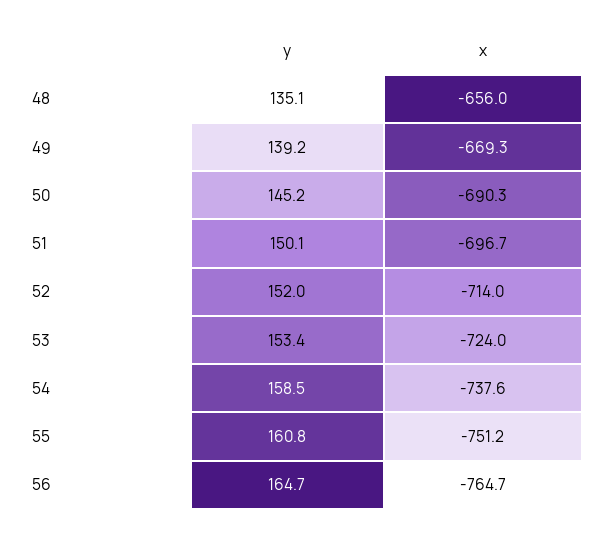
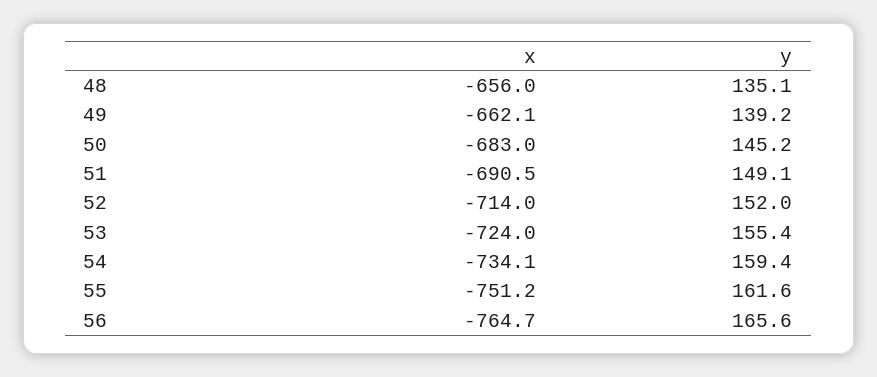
  {
    "y": {
      "48": 135.1,
      "49": 139.2,
      "50": 145.2,
-     "51": 150.1,
+     "51": 149.1,
      "52": 152,
-     "53": 153.4,
+     "53": 155.4,
-     "54": 158.5,
+     "54": 159.4,
-     "55": 160.8,
+     "55": 161.6,
-     "56": 164.7
+     "56": 165.6
    },
    "x": {
      "48": -656,
-     "49": -669.3,
+     "49": -662.1,
-     "50": -690.3,
+     "50": -683,
-     "51": -696.7,
+     "51": -690.5,
      "52": -714,
      "53": -724,
-     "54": -737.6,
+     "54": -734.1,
      "55": -751.2,
      "56": -764.7
    }
  }

